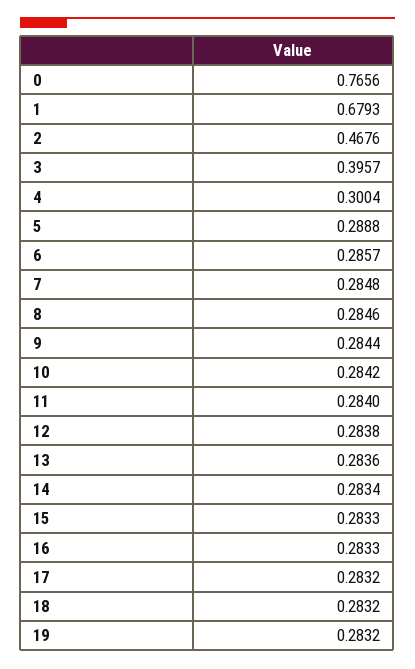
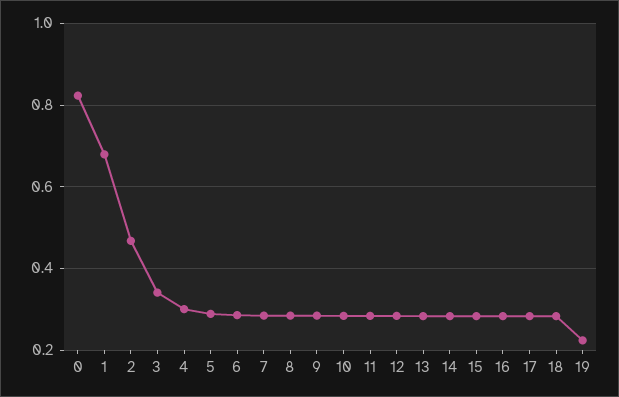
  {
-   "0": 0.7656,
+   "0": 0.82,
    "1": 0.6793,
    "2": 0.4676,
-   "3": 0.3957,
+   "3": 0.34,
    "4": 0.3004,
    "5": 0.2888,
    "6": 0.2857,
    "7": 0.2848,
    "8": 0.2846,
    "9": 0.2844,
    "10": 0.2842,
    "11": 0.284,
    "12": 0.2838,
    "13": 0.2836,
    "14": 0.2834,
    "15": 0.2833,
    "16": 0.2833,
    "17": 0.2832,
    "18": 0.2832,
-   "19": 0.2832
+   "19": 0.22
  }

